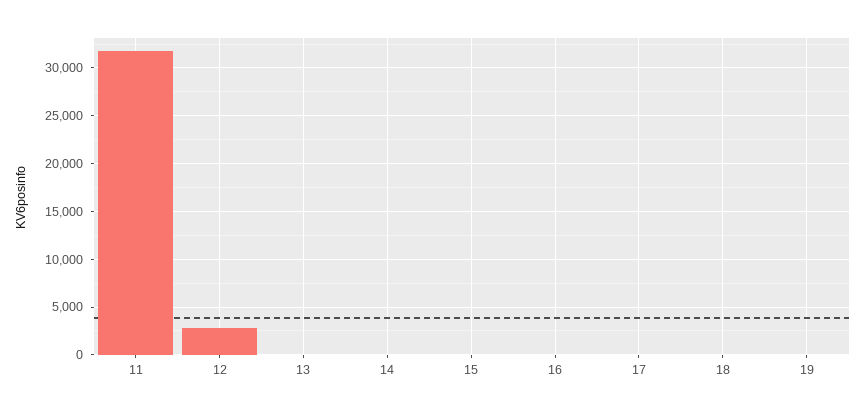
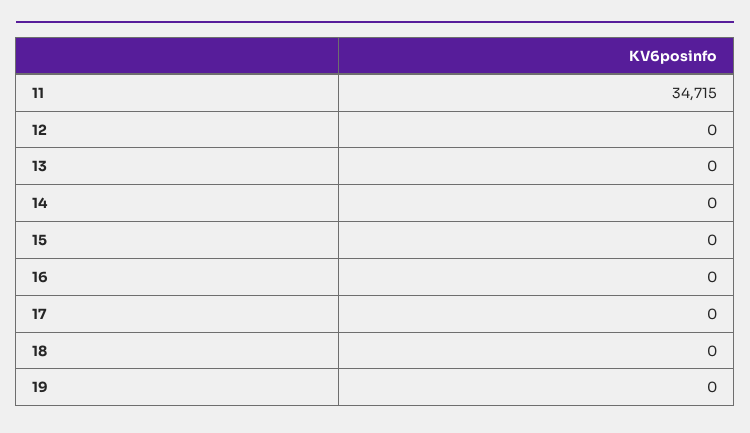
  {
-   "11": 32000,
+   "11": 34715,
-   "12": 3000,
+   "12": 0,
    "13": 0,
    "14": 0,
    "15": 0,
    "16": 0,
    "17": 0,
    "18": 0,
    "19": 0
  }

